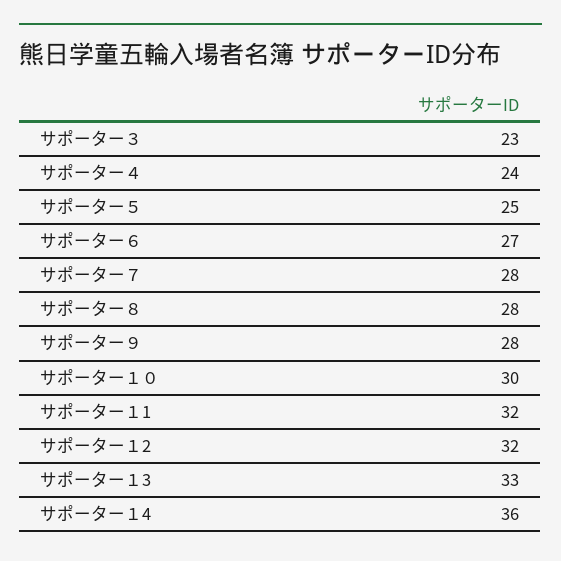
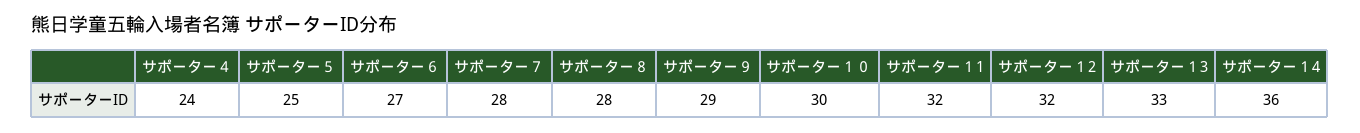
  {
-   "サポーター３": 23,
    "サポーター４": 24,
    "サポーター５": 25,
    "サポーター６": 27,
    "サポーター７": 28,
    "サポーター８": 28,
-   "サポーター９": 28,
+   "サポーター９": 29,
    "サポーター１０": 30,
    "サポーター１1": 32,
    "サポーター１2": 32,
    "サポーター１3": 33,
    "サポーター１4": 36
  }

